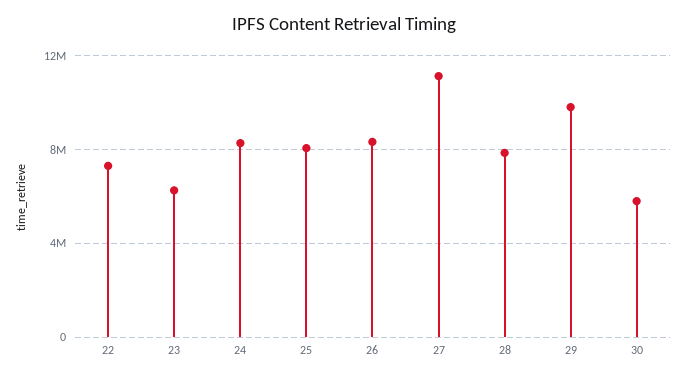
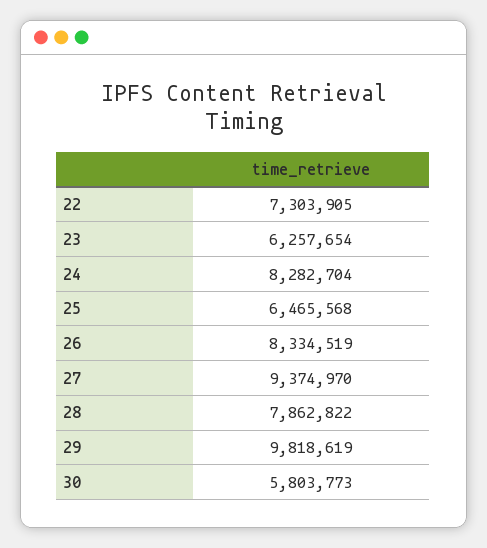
  {
    "22": 7303905,
    "23": 6257654,
    "24": 8282704,
-   "25": 8000000,
+   "25": 6465568,
    "26": 8334519,
-   "27": 11000000,
+   "27": 9374970,
    "28": 7862822,
    "29": 9818619,
    "30": 5803773
  }

